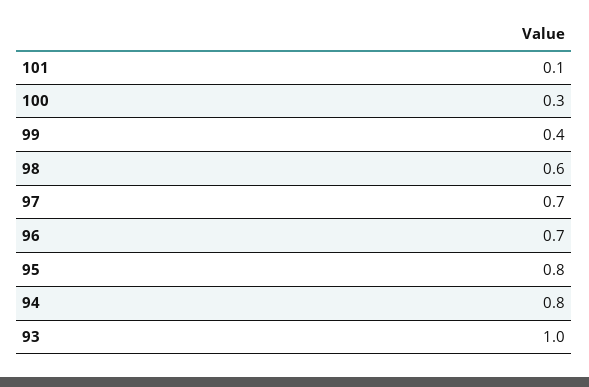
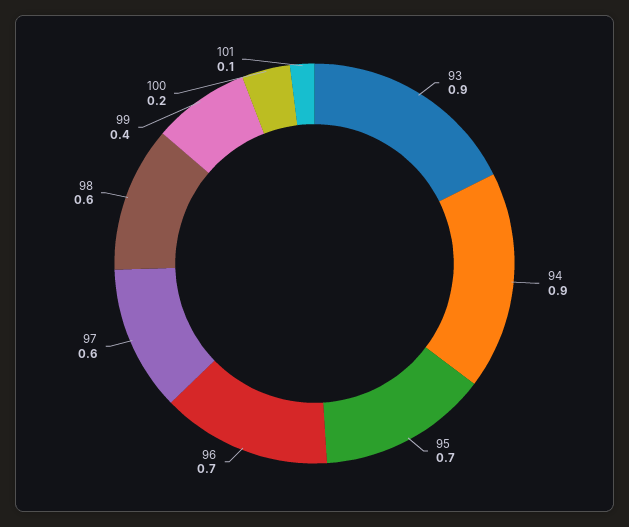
  {
    "101": 0.1,
-   "100": 0.3,
+   "100": 0.2,
    "99": 0.4,
    "98": 0.6,
-   "97": 0.7,
+   "97": 0.6,
    "96": 0.7,
-   "95": 0.8,
+   "95": 0.7,
-   "94": 0.8,
+   "94": 0.9,
-   "93": 1
+   "93": 0.9
  }

